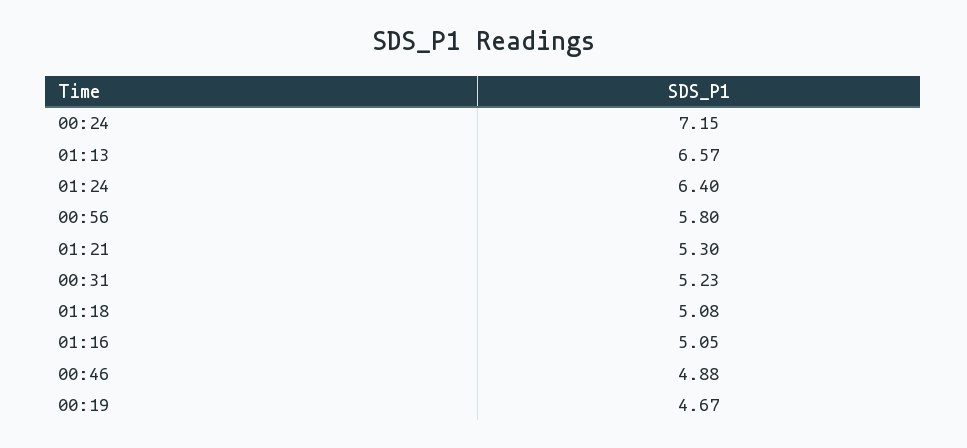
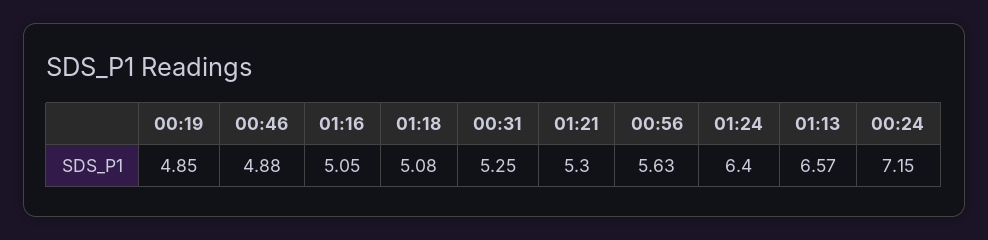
  {
    "00:24": 7.15,
    "01:13": 6.57,
    "01:24": 6.4,
-   "00:56": 5.8,
+   "00:56": 5.63,
    "01:21": 5.3,
-   "00:31": 5.23,
+   "00:31": 5.25,
    "01:18": 5.08,
    "01:16": 5.05,
    "00:46": 4.88,
-   "00:19": 4.67
+   "00:19": 4.85
  }

